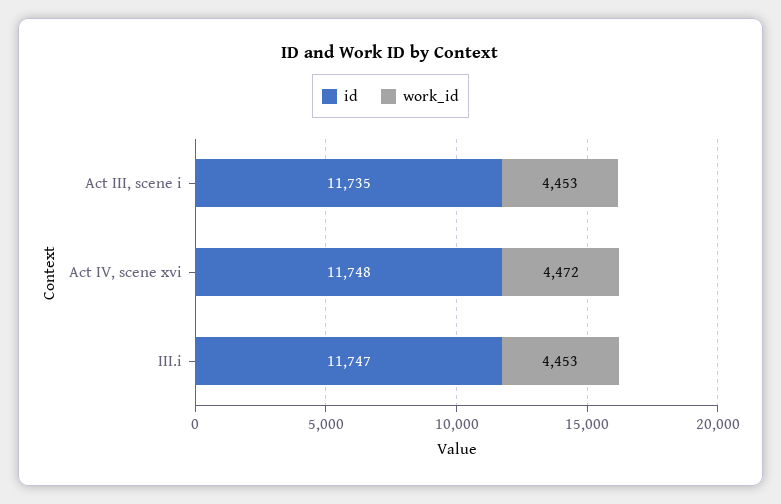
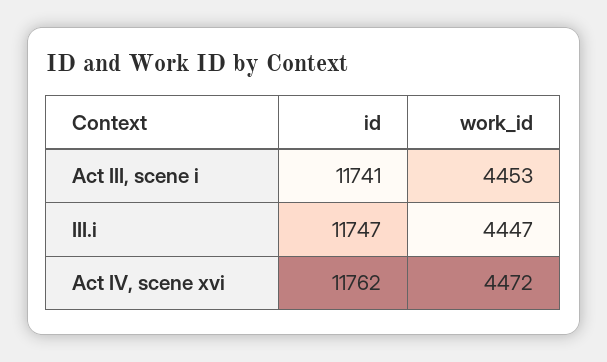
  {
    "id": {
-     "Act III, scene i": 11735,
+     "Act III, scene i": 11741,
-     "Act IV, scene xvi": 11748,
+     "Act IV, scene xvi": 11762,
      "III.i": 11747
    },
    "work_id": {
      "Act III, scene i": 4453,
      "Act IV, scene xvi": 4472,
-     "III.i": 4453
+     "III.i": 4447
    }
  }

